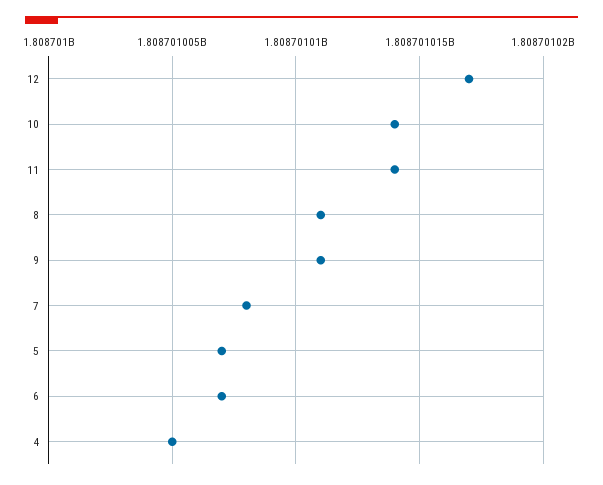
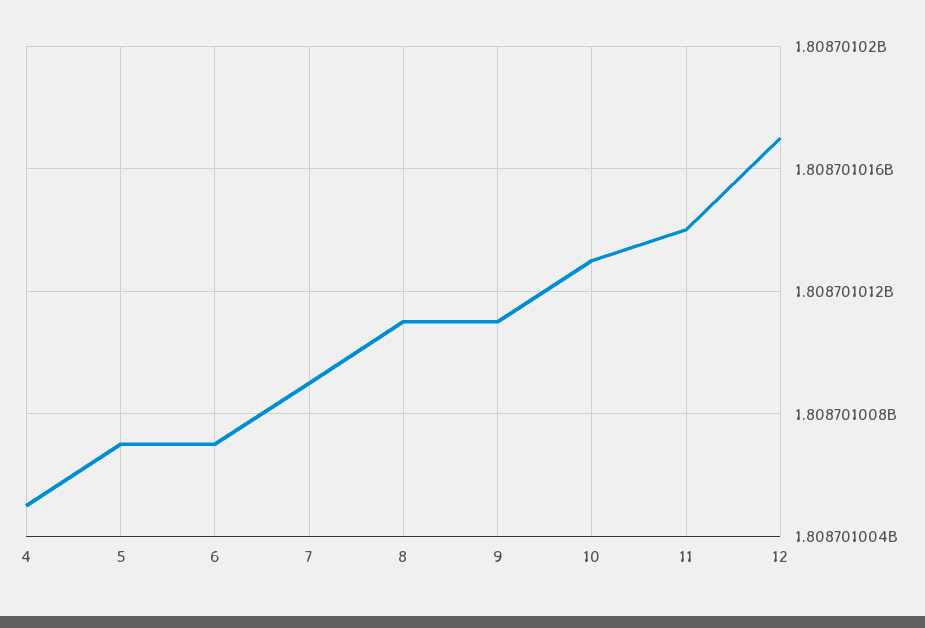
  {
    "12": 1808701017,
-   "10": 1808701014,
+   "10": 1808701013,
    "11": 1808701014,
    "8": 1808701011,
    "9": 1808701011,
-   "7": 1808701008,
+   "7": 1808701009,
    "5": 1808701007,
    "6": 1808701007,
    "4": 1808701005
  }

